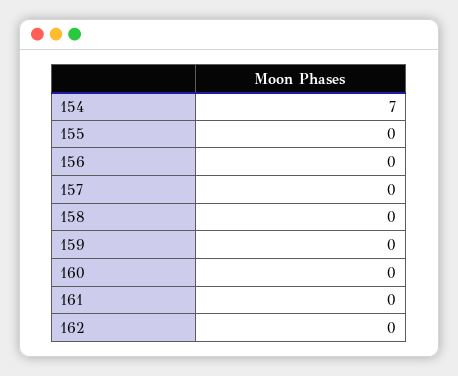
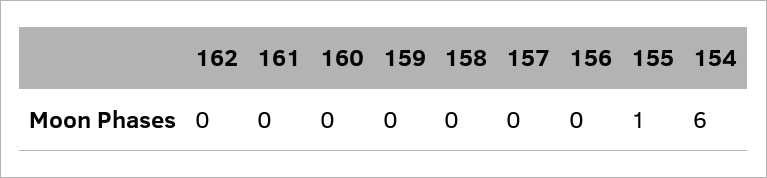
  {
-   "154": 7,
+   "154": 6,
-   "155": 0,
+   "155": 1,
    "156": 0,
    "157": 0,
    "158": 0,
    "159": 0,
    "160": 0,
    "161": 0,
    "162": 0
  }

